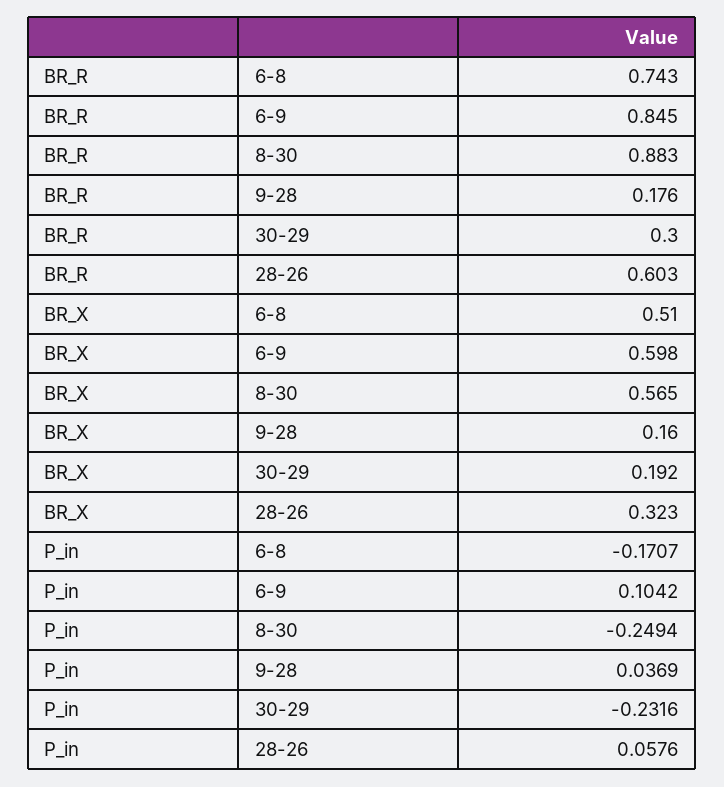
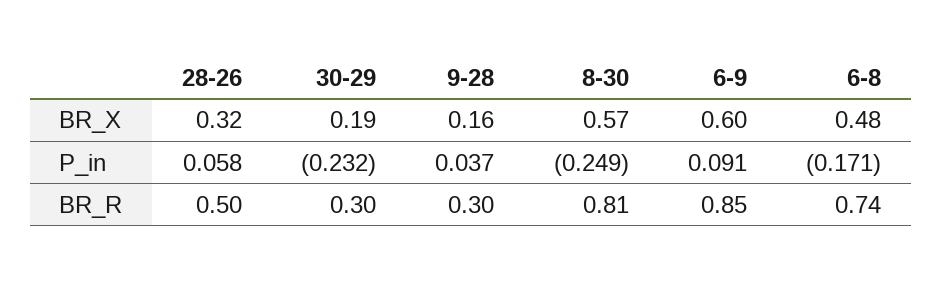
  {
    "BR_R": {
      "6-8": 0.743,
      "6-9": 0.845,
-     "8-30": 0.883,
+     "8-30": 0.81,
-     "9-28": 0.176,
+     "9-28": 0.3,
      "30-29": 0.3,
-     "28-26": 0.603
+     "28-26": 0.5
    },
    "BR_X": {
-     "6-8": 0.51,
+     "6-8": 0.48,
      "6-9": 0.598,
      "8-30": 0.565,
      "9-28": 0.16,
      "30-29": 0.192,
      "28-26": 0.323
    },
    "P_in": {
      "6-8": -0.1707,
-     "6-9": 0.1042,
+     "6-9": 0.091,
      "8-30": -0.2494,
      "9-28": 0.0369,
      "30-29": -0.2316,
      "28-26": 0.0576
    }
  }

